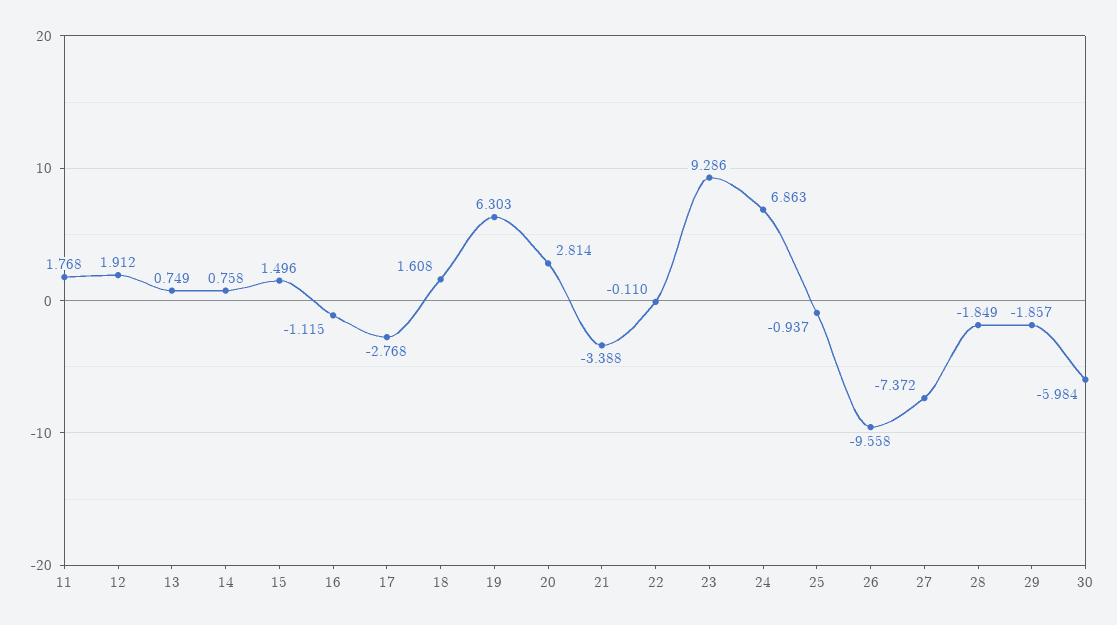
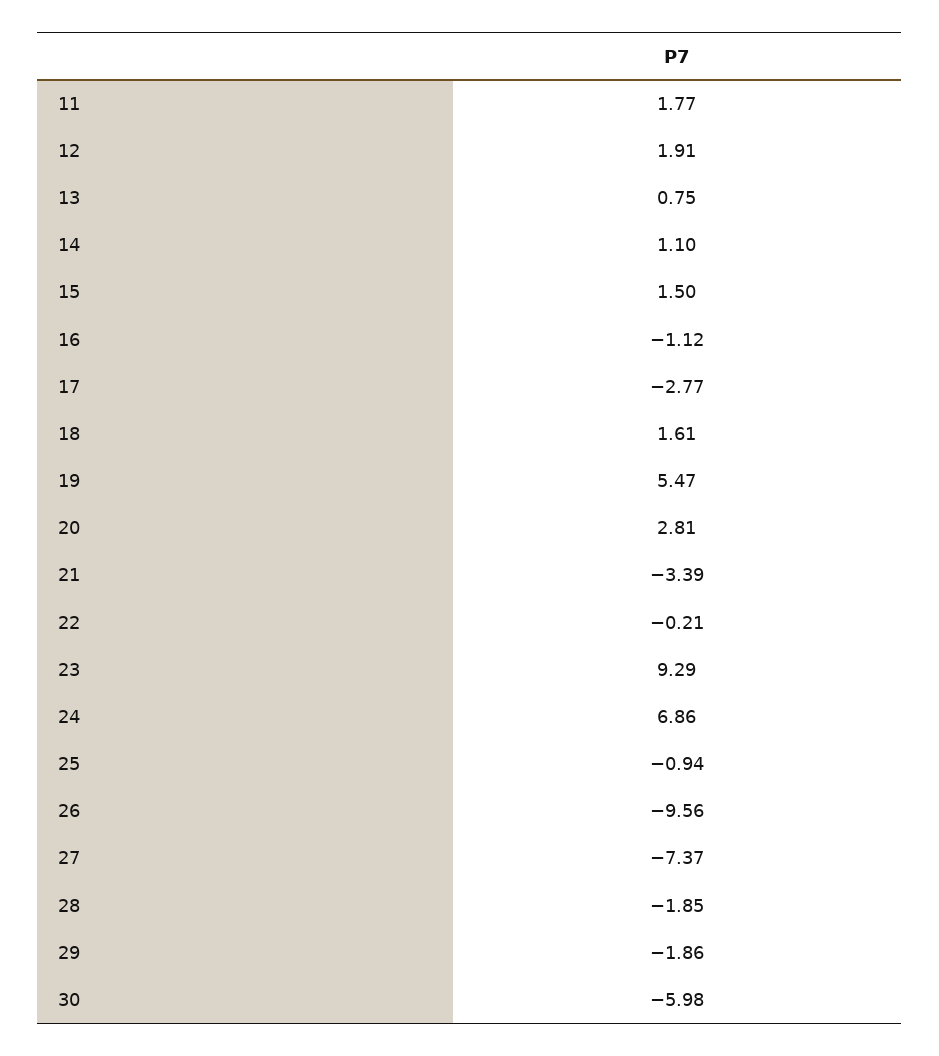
  {
    "11": 1.768,
    "12": 1.912,
    "13": 0.749,
-   "14": 0.758,
+   "14": 1.1,
    "15": 1.496,
    "16": -1.115,
    "17": -2.768,
    "18": 1.608,
-   "19": 6.303,
+   "19": 5.47,
    "20": 2.814,
    "21": -3.388,
-   "22": -0.11,
+   "22": -0.21,
    "23": 9.286,
    "24": 6.863,
    "25": -0.937,
    "26": -9.558,
    "27": -7.372,
    "28": -1.849,
    "29": -1.857,
    "30": -5.984
  }

